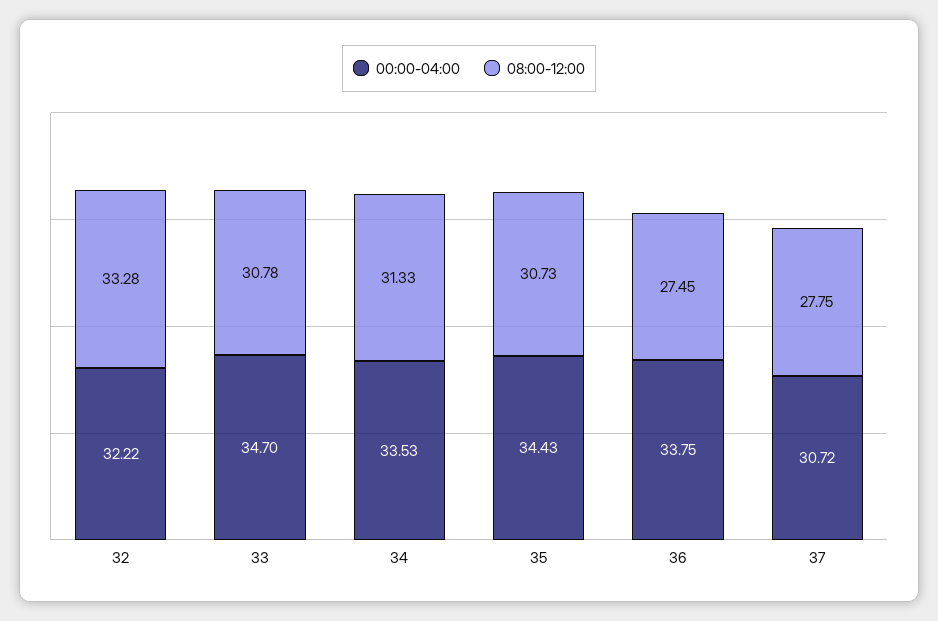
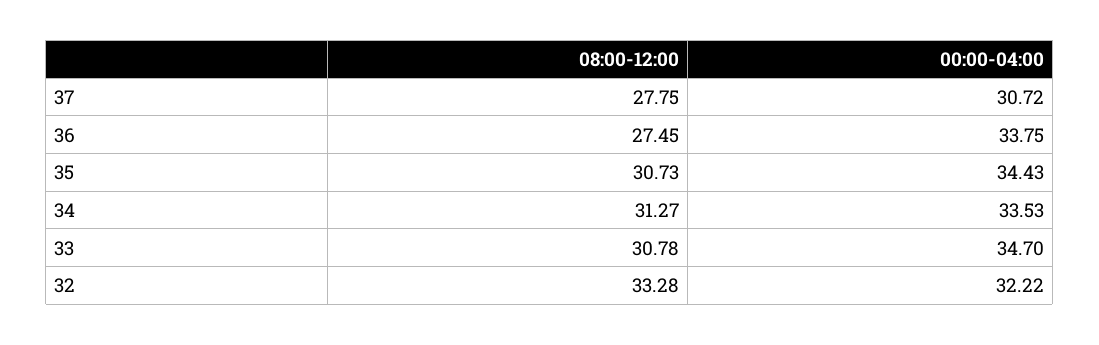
  {
    "00:00-04:00": {
      "32": 32.22,
      "33": 34.7,
      "34": 33.53,
      "35": 34.43,
      "36": 33.75,
      "37": 30.72
    },
    "08:00-12:00": {
      "32": 33.28,
      "33": 30.78,
-     "34": 31.33,
+     "34": 31.27,
      "35": 30.73,
      "36": 27.45,
      "37": 27.75
    }
  }

